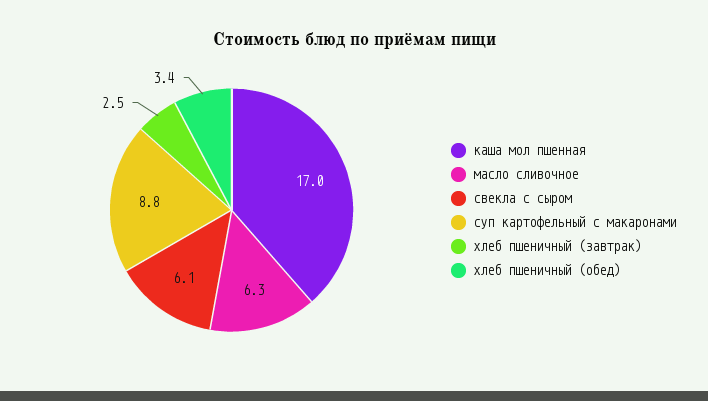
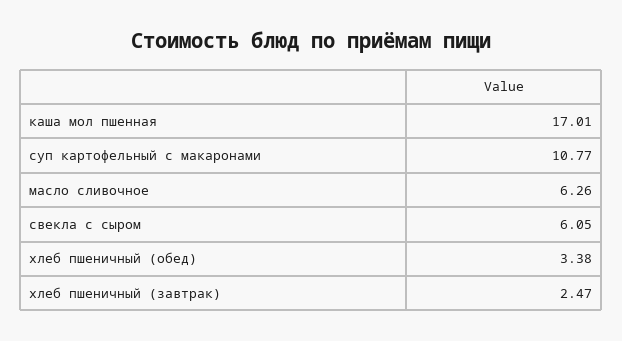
  {
    "каша мол пшенная": 17.01,
    "масло сливочное": 6.26,
    "свекла с сыром": 6.05,
-   "суп картофельный с макаронами": 8.8,
+   "суп картофельный с макаронами": 10.77,
    "хлеб пшеничный (завтрак)": 2.47,
    "хлеб пшеничный (обед)": 3.38
  }

